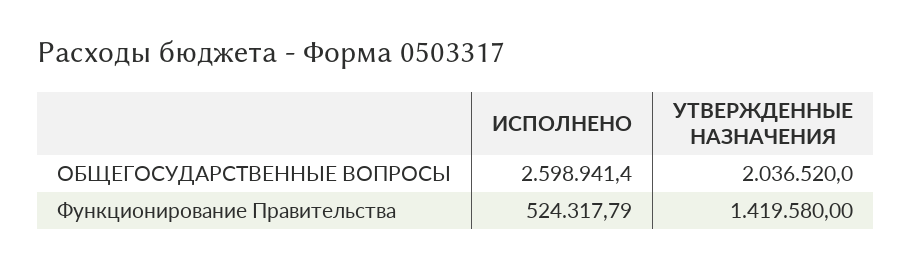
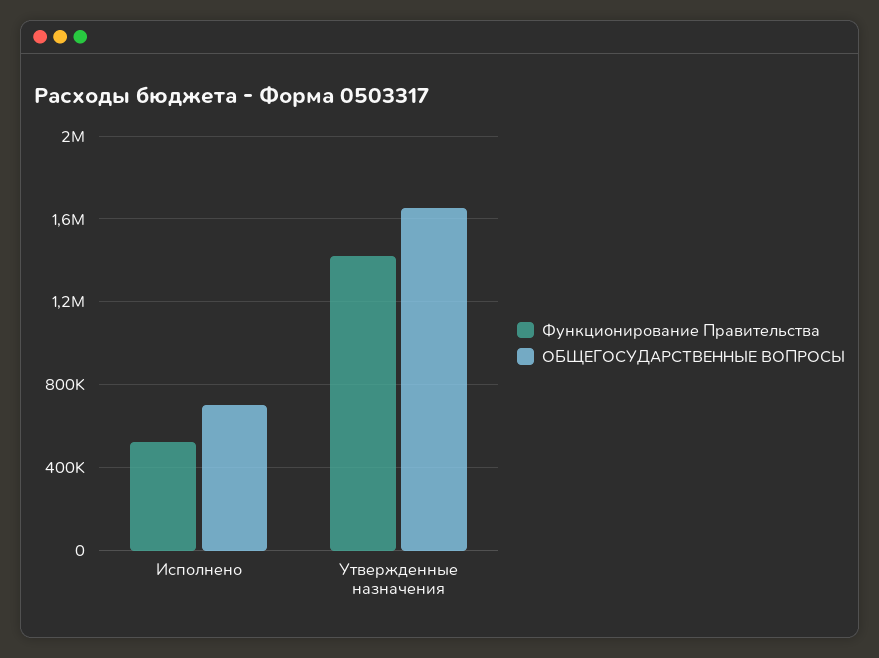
  {
    "ОБЩЕГОСУДАРСТВЕННЫЕ ВОПРОСЫ": {
-     "ИСПОЛНЕНО": 2598941.4,
+     "ИСПОЛНЕНО": 700000,
-     "УТВЕРЖДЕННЫЕ НАЗНАЧЕНИЯ": 2036520
+     "УТВЕРЖДЕННЫЕ НАЗНАЧЕНИЯ": 1650000
    },
    "Функционирование Правительства": {
      "ИСПОЛНЕНО": 524317.79,
      "УТВЕРЖДЕННЫЕ НАЗНАЧЕНИЯ": 1419580
    }
  }

